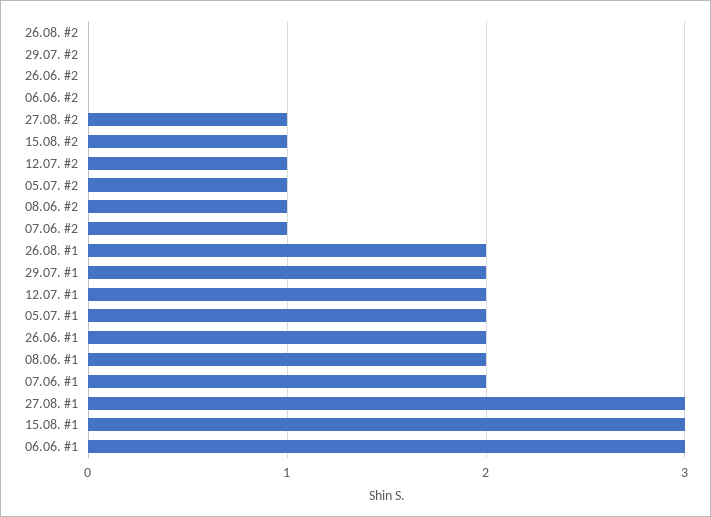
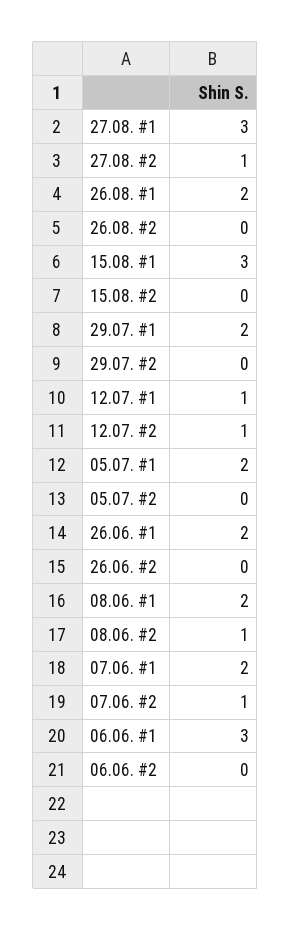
  {
    "26.08. #2": 0,
    "29.07. #2": 0,
    "26.06. #2": 0,
    "06.06. #2": 0,
    "27.08. #2": 1,
-   "15.08. #2": 1,
+   "15.08. #2": 0,
    "12.07. #2": 1,
-   "05.07. #2": 1,
+   "05.07. #2": 0,
    "08.06. #2": 1,
    "07.06. #2": 1,
    "26.08. #1": 2,
    "29.07. #1": 2,
-   "12.07. #1": 2,
+   "12.07. #1": 1,
    "05.07. #1": 2,
    "26.06. #1": 2,
    "08.06. #1": 2,
    "07.06. #1": 2,
    "27.08. #1": 3,
    "15.08. #1": 3,
    "06.06. #1": 3
  }

